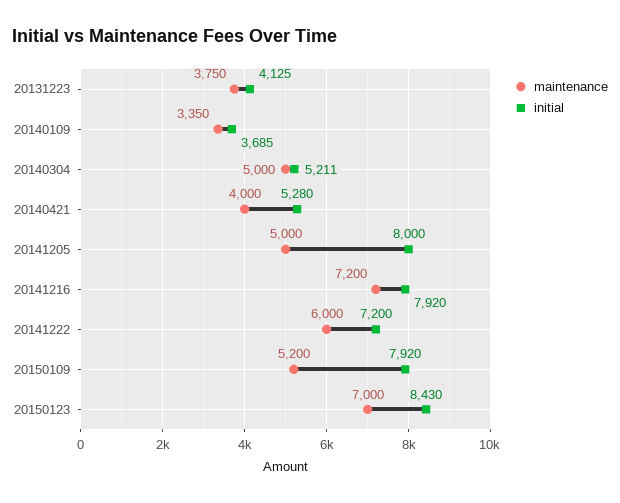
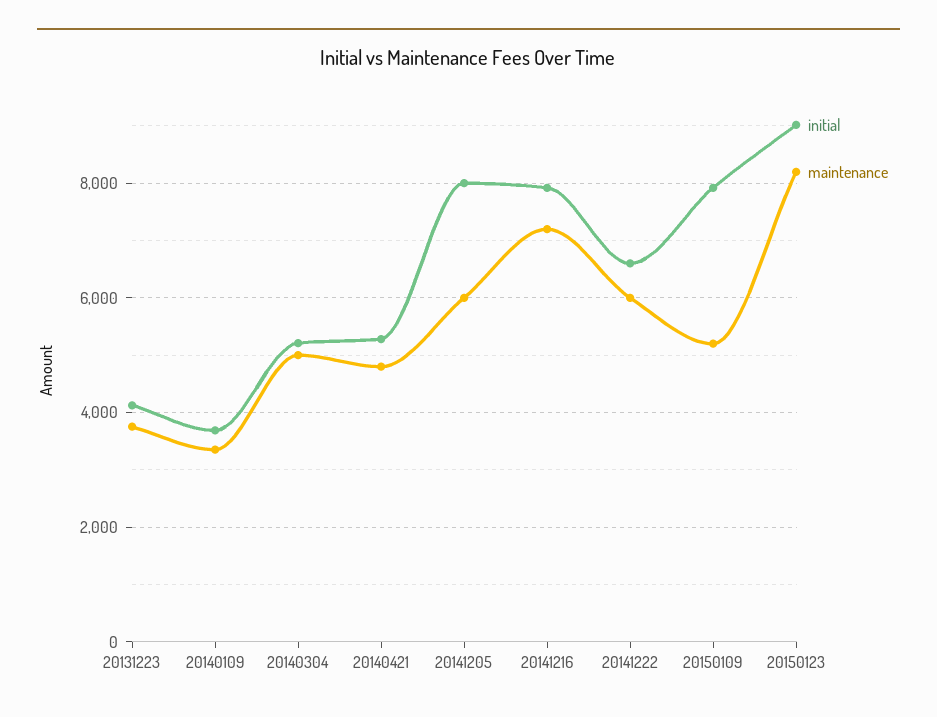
  {
    "maintenance": {
      "20131223": 3750,
      "20140109": 3350,
      "20140304": 5000,
-     "20140421": 4000,
+     "20140421": 4800,
-     "20141205": 5000,
+     "20141205": 6000,
      "20141216": 7200,
      "20141222": 6000,
      "20150109": 5200,
-     "20150123": 7000
+     "20150123": 8200
    },
    "initial": {
      "20131223": 4125,
      "20140109": 3685,
      "20140304": 5211,
      "20140421": 5280,
      "20141205": 8000,
      "20141216": 7920,
-     "20141222": 7200,
+     "20141222": 6600,
      "20150109": 7920,
-     "20150123": 8430
+     "20150123": 9000
    }
  }

